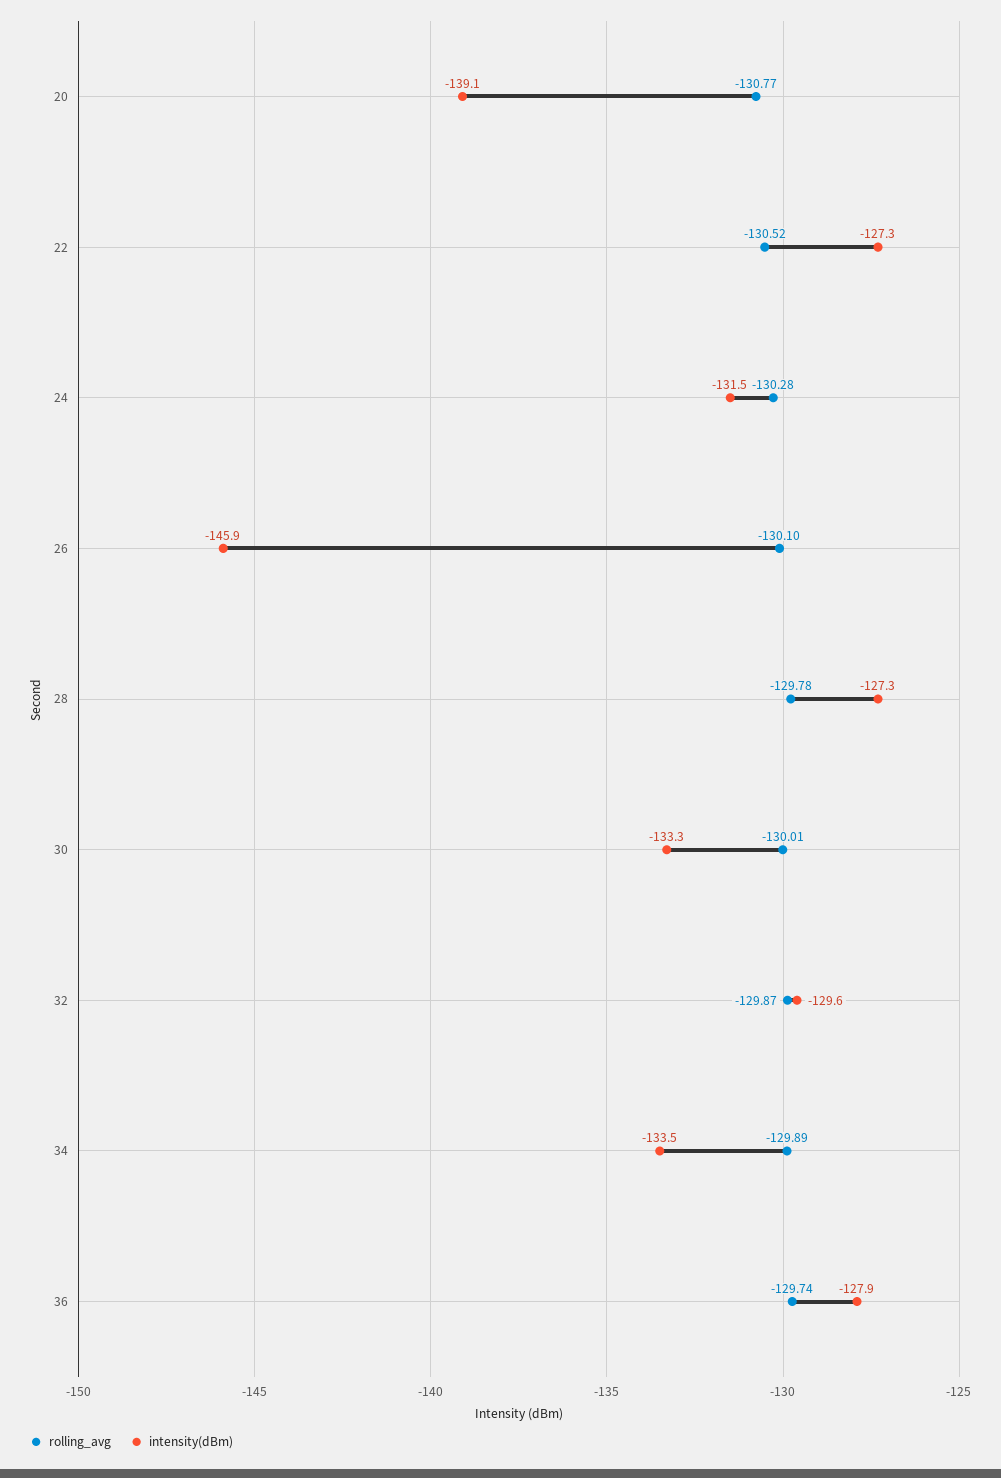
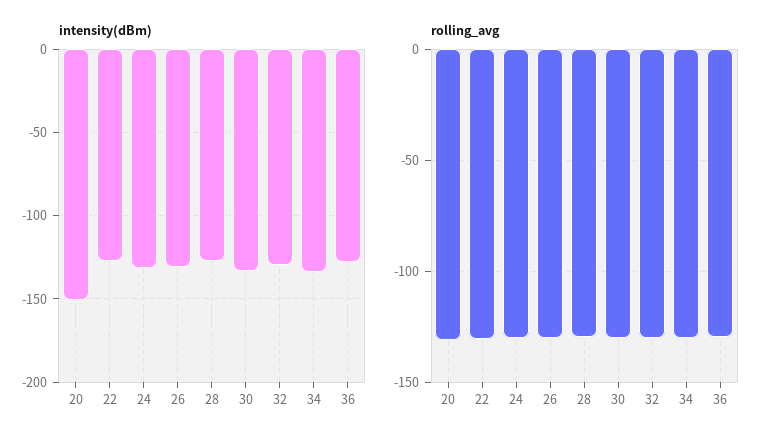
  {
    "rolling_avg": {
      "20": -130.77,
      "22": -130.52,
      "24": -130.28,
      "26": -130.1,
      "28": -129.78,
      "30": -130.01,
      "32": -129.87,
      "34": -129.89,
      "36": -129.74
    },
    "intensity(dBm)": {
-     "20": -139.1,
+     "20": -150,
      "22": -127.3,
      "24": -131.5,
-     "26": -145.9,
+     "26": -130,
      "28": -127.3,
      "30": -133.3,
      "32": -129.6,
      "34": -133.5,
      "36": -127.9
    }
  }

